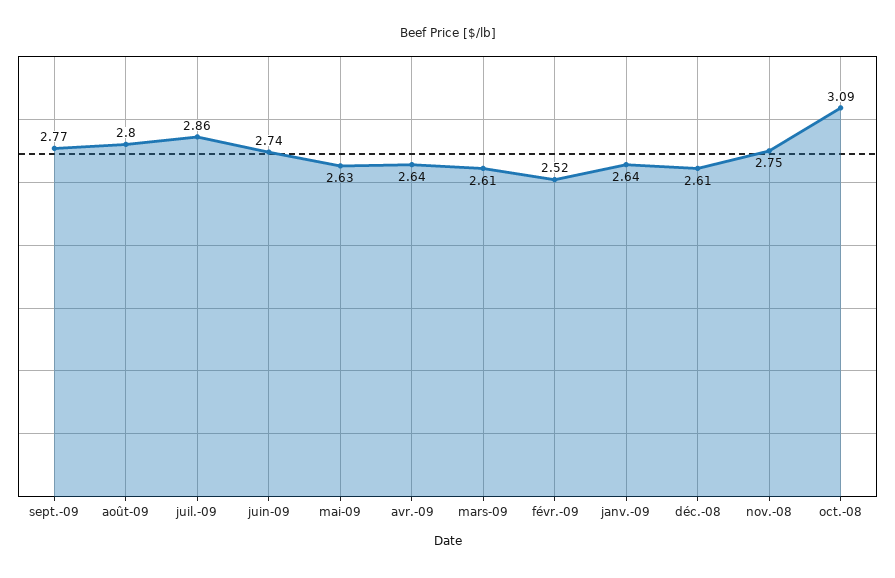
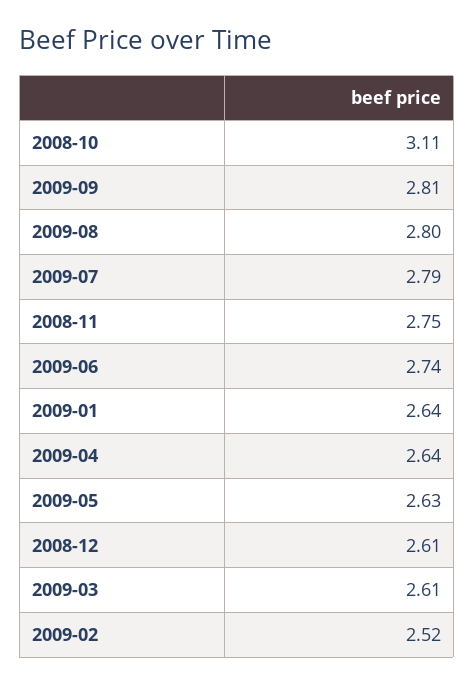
  {
-   "sept.-09": 2.77,
+   "sept.-09": 2.81,
    "août-09": 2.8,
-   "juil.-09": 2.86,
+   "juil.-09": 2.79,
    "juin-09": 2.74,
    "mai-09": 2.63,
    "avr.-09": 2.64,
    "mars-09": 2.61,
    "févr.-09": 2.52,
    "janv.-09": 2.64,
    "déc.-08": 2.61,
    "nov.-08": 2.75,
-   "oct.-08": 3.09
+   "oct.-08": 3.11
  }

